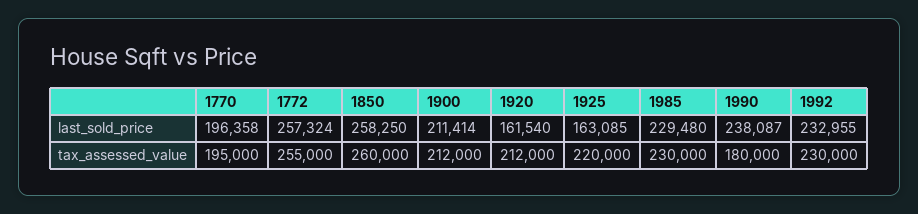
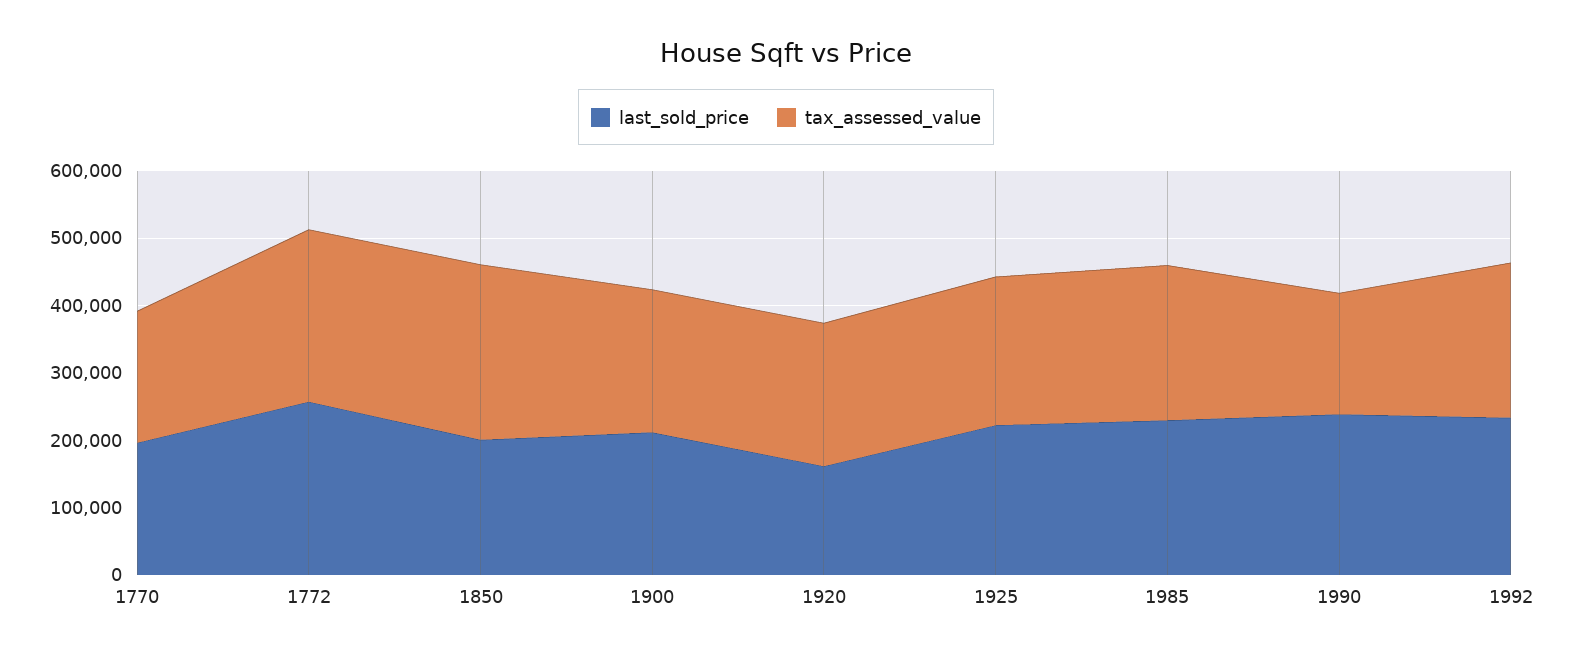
  {
    "last_sold_price": {
      "1770": 196358,
      "1772": 257324,
-     "1850": 258250,
+     "1850": 200000,
      "1900": 211414,
      "1920": 161540,
-     "1925": 163085,
+     "1925": 220000,
      "1985": 229480,
      "1990": 238087,
      "1992": 232955
    },
    "tax_assessed_value": {
      "1770": 195000,
      "1772": 255000,
      "1850": 260000,
      "1900": 212000,
      "1920": 212000,
      "1925": 220000,
      "1985": 230000,
      "1990": 180000,
      "1992": 230000
    }
  }

